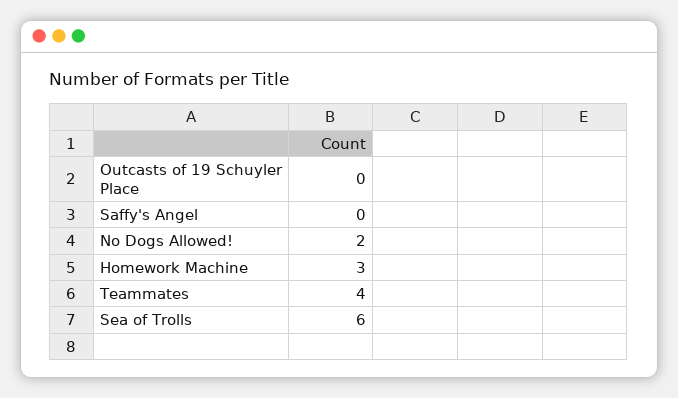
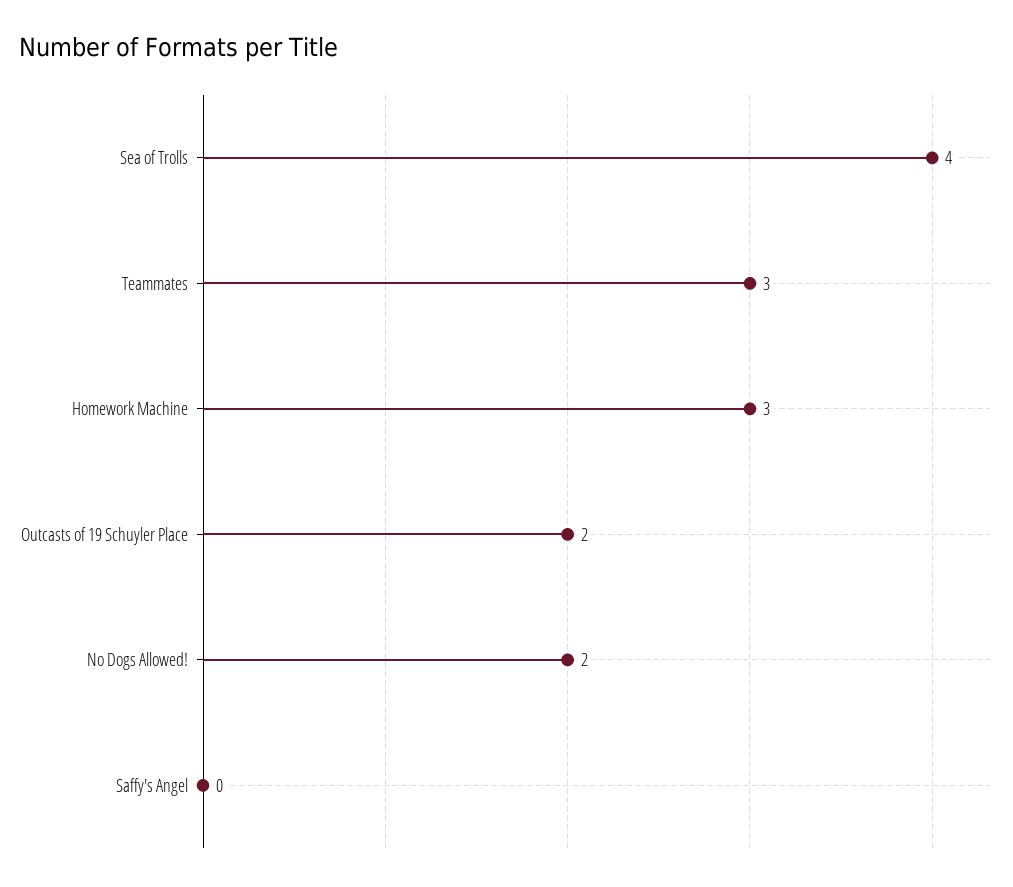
  {
-   "Outcasts of 19 Schuyler Place": 0,
+   "Outcasts of 19 Schuyler Place": 2,
    "Saffy's Angel": 0,
    "No Dogs Allowed!": 2,
    "Homework Machine": 3,
-   "Teammates": 4,
+   "Teammates": 3,
-   "Sea of Trolls": 6
+   "Sea of Trolls": 4
  }

